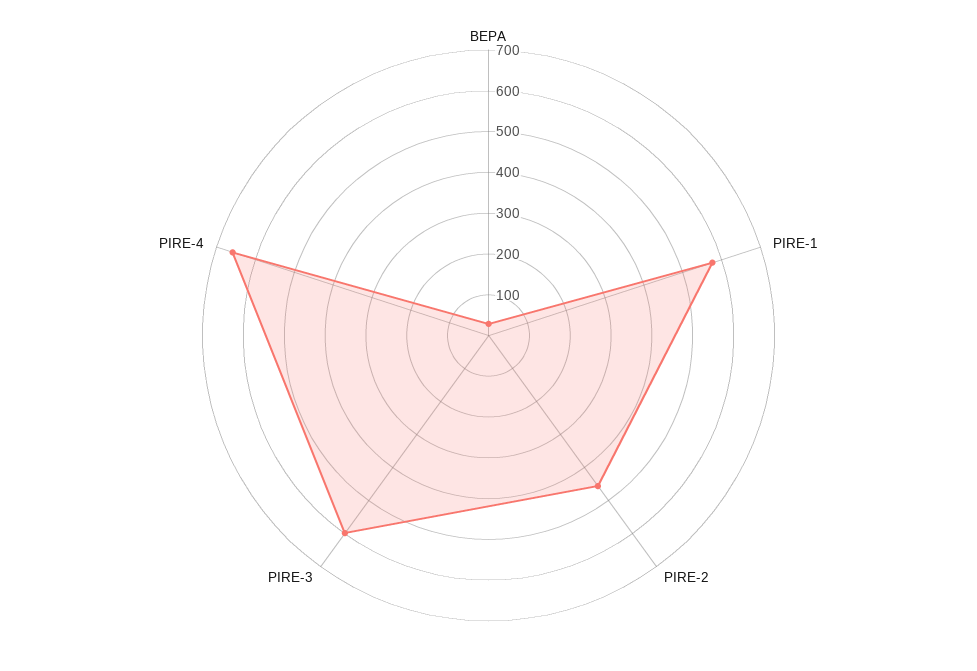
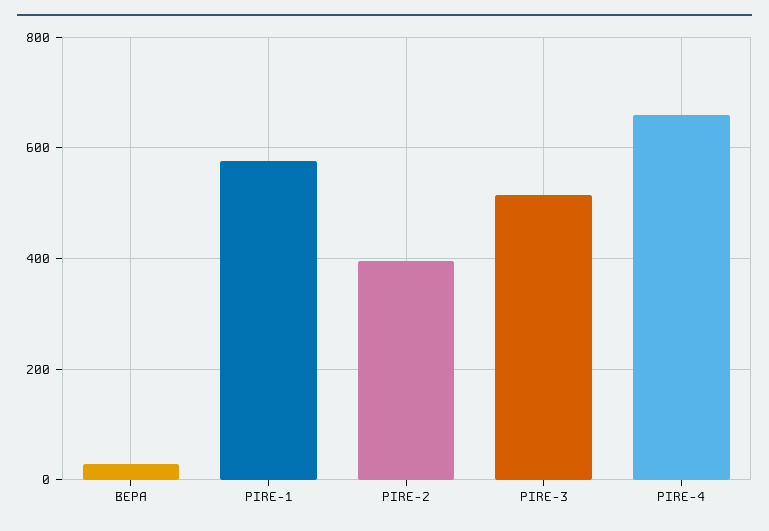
  {
    "BEPA": 20,
    "PIRE-1": 580,
-   "PIRE-2": 460,
+   "PIRE-2": 400,
-   "PIRE-3": 600,
+   "PIRE-3": 520,
    "PIRE-4": 660
  }

